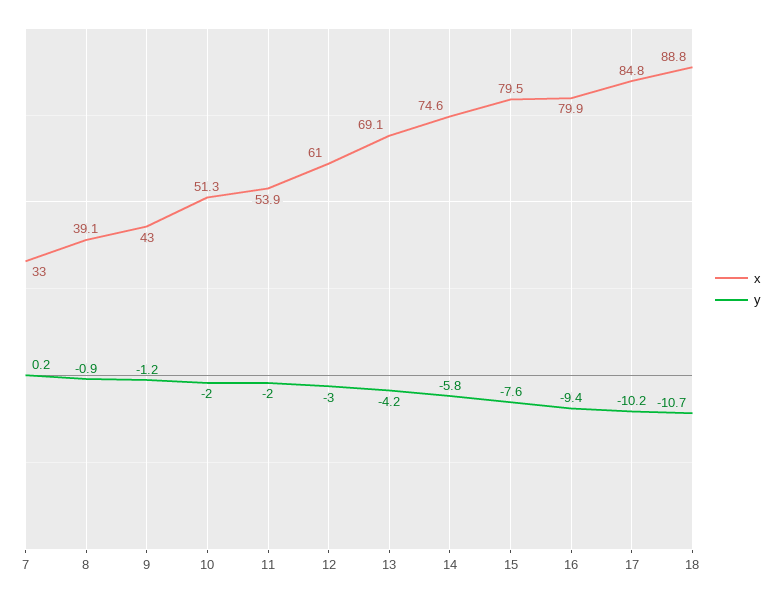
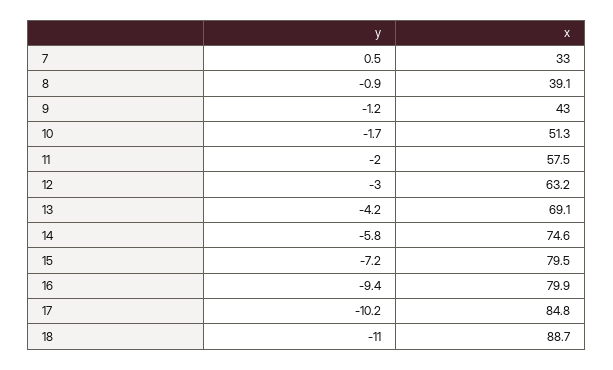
  {
    "x": {
      "7": 33,
      "8": 39.1,
      "9": 43,
      "10": 51.3,
-     "11": 53.9,
+     "11": 57.5,
-     "12": 61,
+     "12": 63.2,
      "13": 69.1,
      "14": 74.6,
      "15": 79.5,
      "16": 79.9,
      "17": 84.8,
-     "18": 88.8
+     "18": 88.7
    },
    "y": {
-     "7": 0.2,
+     "7": 0.5,
      "8": -0.9,
      "9": -1.2,
-     "10": -2,
+     "10": -1.7,
      "11": -2,
      "12": -3,
      "13": -4.2,
      "14": -5.8,
-     "15": -7.6,
+     "15": -7.2,
      "16": -9.4,
      "17": -10.2,
-     "18": -10.7
+     "18": -11
    }
  }

